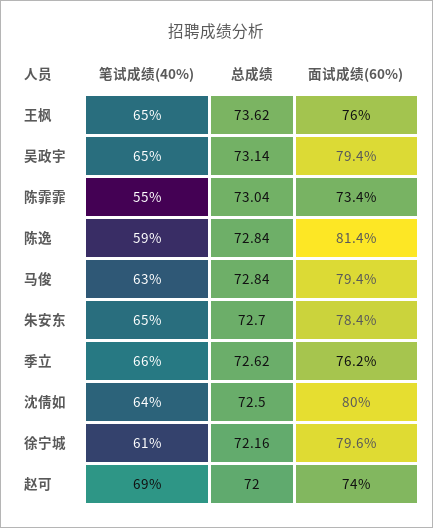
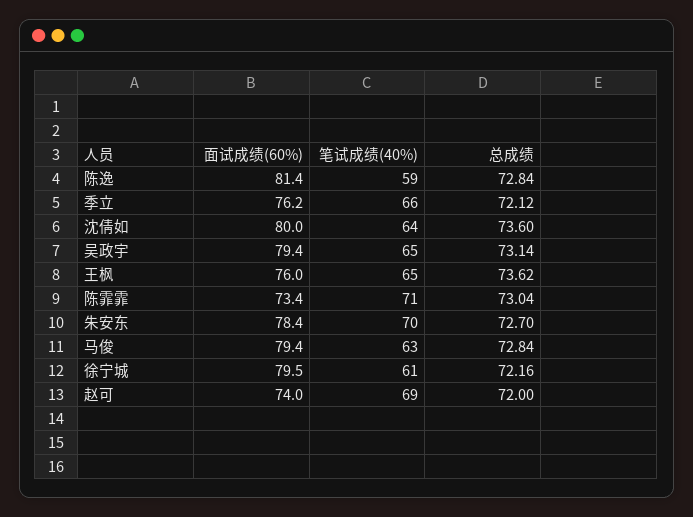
  {
    "笔试成绩(40%)": {
      "王枫": 65,
      "吴政宇": 65,
-     "陈霏霏": 55,
+     "陈霏霏": 71,
      "陈逸": 59,
      "马俊": 63,
-     "朱安东": 65,
+     "朱安东": 70,
      "季立": 66,
      "沈倩如": 64,
      "徐宁城": 61,
      "赵可": 69
    },
    "总成绩": {
      "王枫": 73.62,
      "吴政宇": 73.14,
      "陈霏霏": 73.04,
      "陈逸": 72.84,
      "马俊": 72.84,
      "朱安东": 72.7,
-     "季立": 72.62,
+     "季立": 72.12,
-     "沈倩如": 72.5,
+     "沈倩如": 73.6,
      "徐宁城": 72.16,
      "赵可": 72
    },
    "面试成绩(60%)": {
      "王枫": 76,
      "吴政宇": 79.4,
      "陈霏霏": 73.4,
      "陈逸": 81.4,
      "马俊": 79.4,
      "朱安东": 78.4,
      "季立": 76.2,
      "沈倩如": 80,
-     "徐宁城": 79.6,
+     "徐宁城": 79.5,
      "赵可": 74
    }
  }

